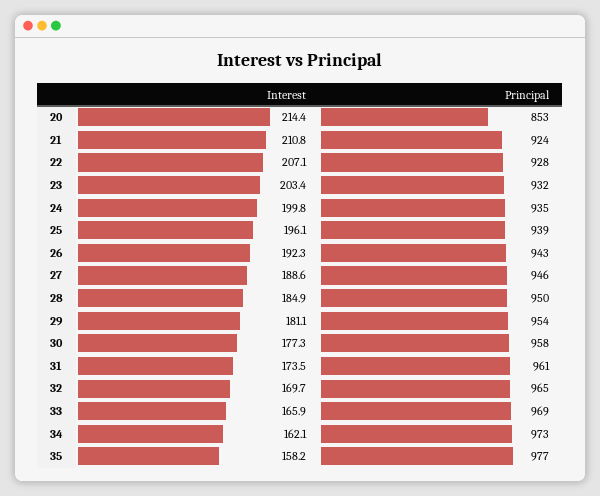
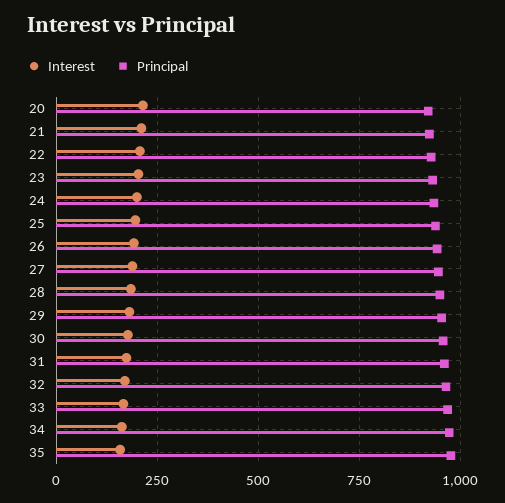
  {
    "Interest": {
      "20": 214.4,
      "21": 210.8,
      "22": 207.1,
      "23": 203.4,
      "24": 199.8,
      "25": 196.1,
      "26": 192.3,
      "27": 188.6,
      "28": 184.9,
      "29": 181.1,
      "30": 177.3,
      "31": 173.5,
      "32": 169.7,
      "33": 165.9,
      "34": 162.1,
      "35": 158.2
    },
    "Principal": {
-     "20": 853,
+     "20": 925,
      "21": 924,
      "22": 928,
      "23": 932,
      "24": 935,
      "25": 939,
      "26": 943,
      "27": 946,
      "28": 950,
      "29": 954,
      "30": 958,
      "31": 961,
      "32": 965,
      "33": 969,
      "34": 973,
      "35": 977
    }
  }

